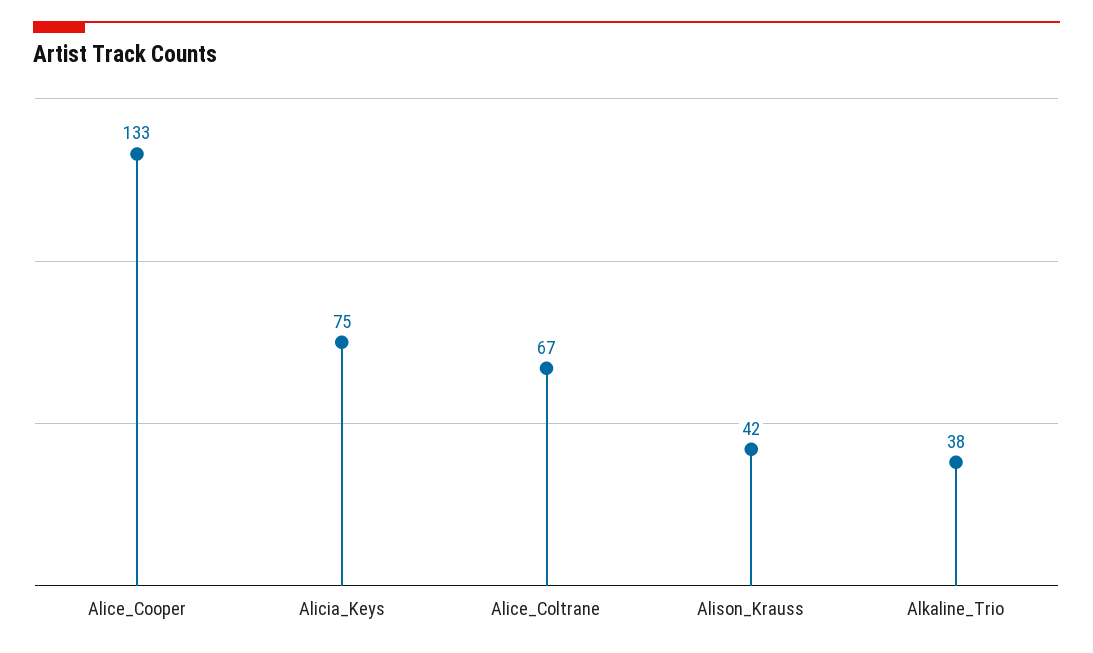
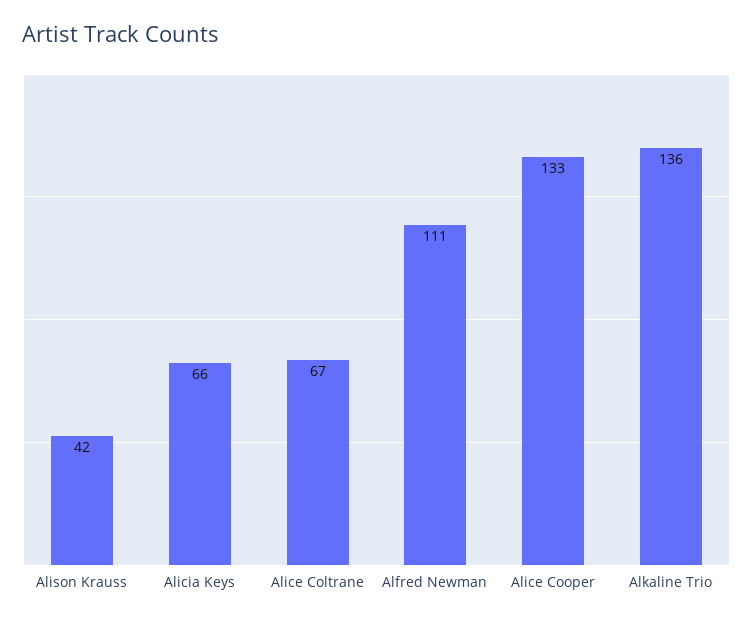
  {
    "Alice_Cooper": 133,
-   "Alicia_Keys": 75,
+   "Alicia_Keys": 66,
    "Alice_Coltrane": 67,
    "Alison_Krauss": 42,
-   "Alkaline_Trio": 38
+   "Alkaline_Trio": 136,
+   "Alfred Newman": 111
  }

